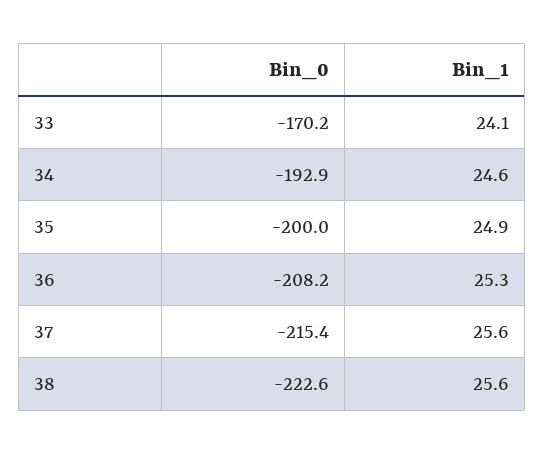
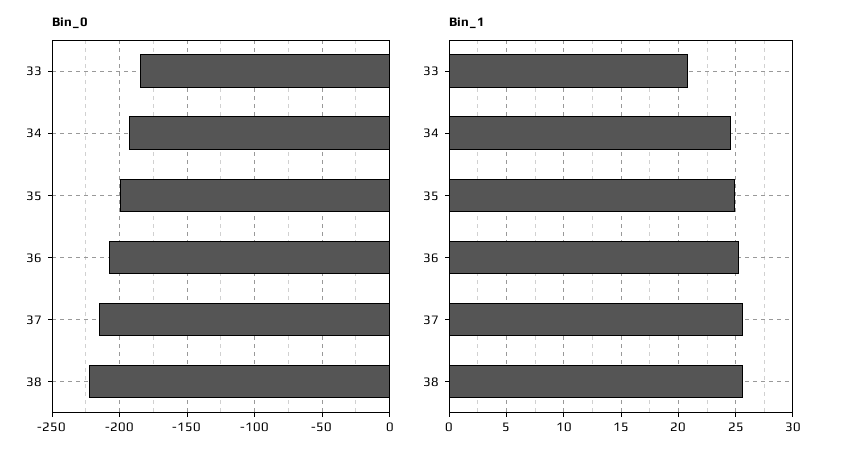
  {
    "Bin_0": {
-     "33": -170.2,
+     "33": -185,
      "34": -192.9,
      "35": -200,
      "36": -208.2,
      "37": -215.4,
      "38": -222.6
    },
    "Bin_1": {
-     "33": 24.1,
+     "33": 21,
      "34": 24.6,
      "35": 24.9,
      "36": 25.3,
      "37": 25.6,
      "38": 25.6
    }
  }

